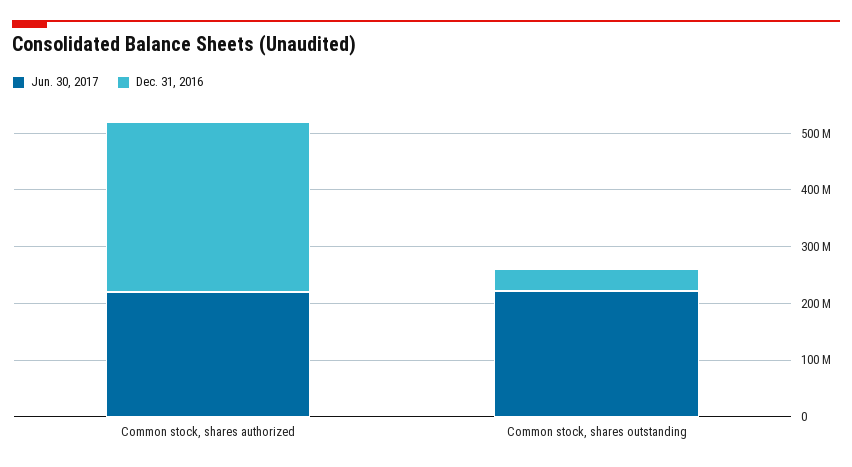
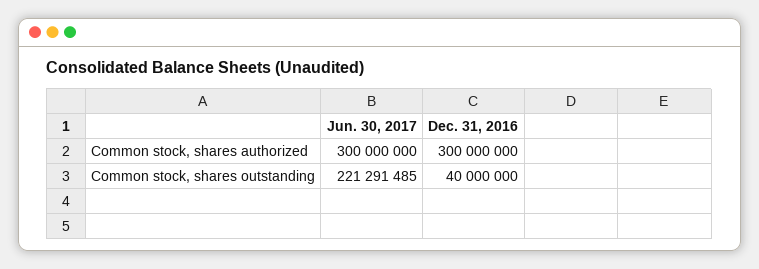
  {
    "Jun. 30, 2017": {
-     "Common stock, shares authorized": 220000000,
+     "Common stock, shares authorized": 300000000,
      "Common stock, shares outstanding": 221291485
    },
    "Dec. 31, 2016": {
      "Common stock, shares authorized": 300000000,
      "Common stock, shares outstanding": 40000000
    }
  }

